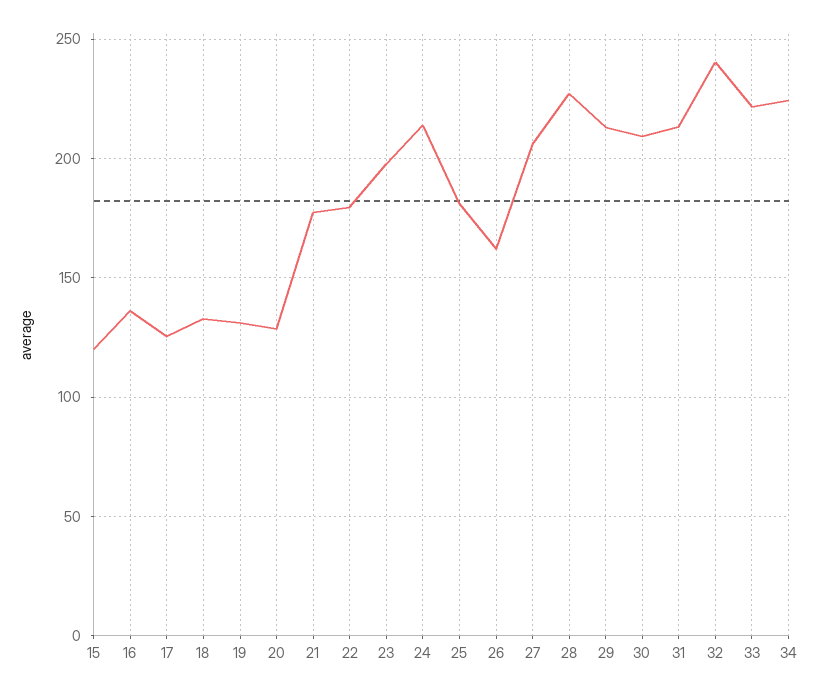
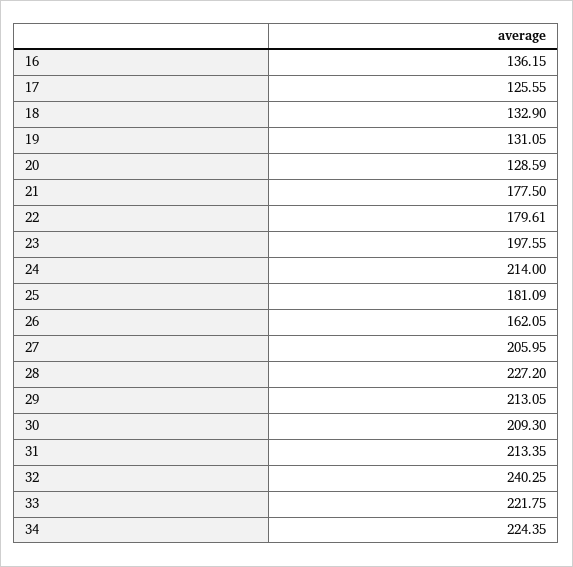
  {
-   "15": 120,
    "16": 136.15,
    "17": 125.55,
    "18": 132.9,
    "19": 131.05,
    "20": 128.59,
    "21": 177.5,
    "22": 179.61,
    "23": 197.55,
    "24": 214,
    "25": 181.09,
    "26": 162.05,
    "27": 205.95,
    "28": 227.2,
    "29": 213.05,
    "30": 209.3,
    "31": 213.35,
    "32": 240.25,
    "33": 221.75,
    "34": 224.35
  }

